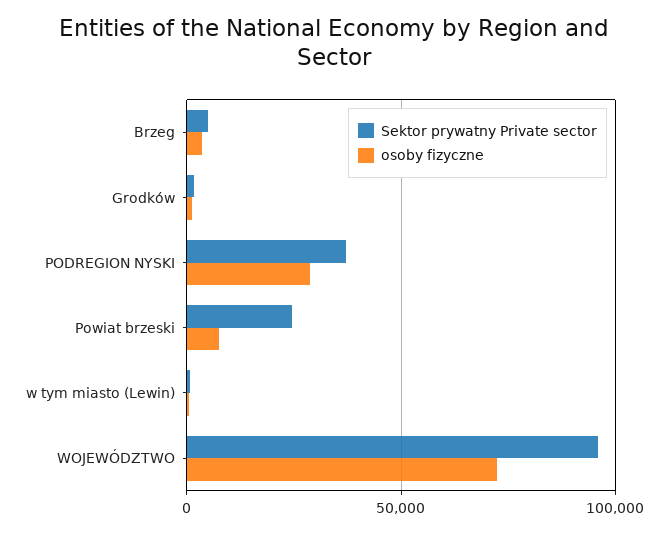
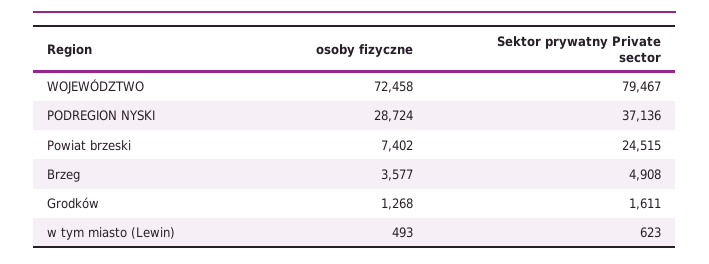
  {
    "Sektor prywatny Private sector": {
      "Brzeg": 4908,
      "Grodków": 1611,
      "PODREGION NYSKI": 37136,
      "Powiat brzeski": 24515,
      "w tym miasto (Lewin)": 623,
-     "WOJEWÓDZTWO": 95000
+     "WOJEWÓDZTWO": 79467
    },
    "osoby fizyczne": {
      "Brzeg": 3577,
      "Grodków": 1268,
      "PODREGION NYSKI": 28724,
      "Powiat brzeski": 7402,
      "w tym miasto (Lewin)": 493,
      "WOJEWÓDZTWO": 72458
    }
  }

